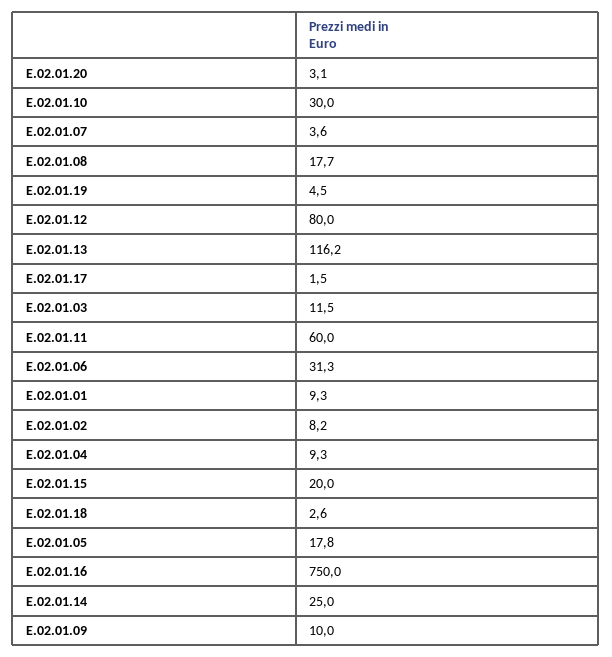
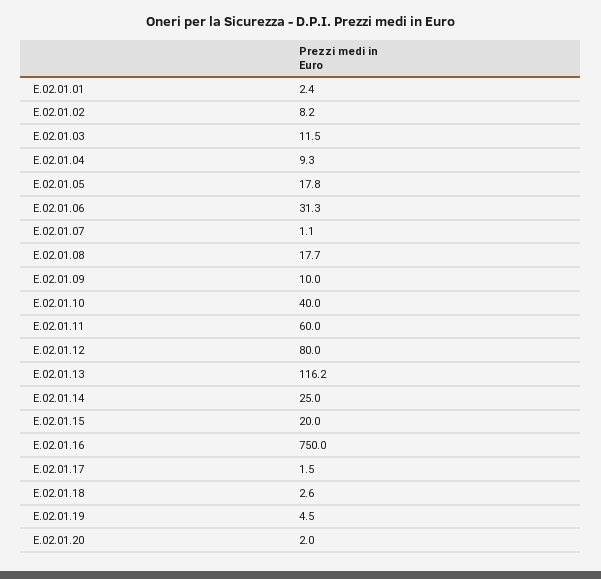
  {
-   "E.02.01.20": 3.1,
+   "E.02.01.20": 2,
-   "E.02.01.10": 30,
+   "E.02.01.10": 40,
-   "E.02.01.07": 3.6,
+   "E.02.01.07": 1.1,
    "E.02.01.08": 17.7,
    "E.02.01.19": 4.5,
    "E.02.01.12": 80,
    "E.02.01.13": 116.2,
    "E.02.01.17": 1.5,
    "E.02.01.03": 11.5,
    "E.02.01.11": 60,
    "E.02.01.06": 31.3,
-   "E.02.01.01": 9.3,
+   "E.02.01.01": 2.4,
    "E.02.01.02": 8.2,
    "E.02.01.04": 9.3,
    "E.02.01.15": 20,
    "E.02.01.18": 2.6,
    "E.02.01.05": 17.8,
    "E.02.01.16": 750,
    "E.02.01.14": 25,
    "E.02.01.09": 10
  }

